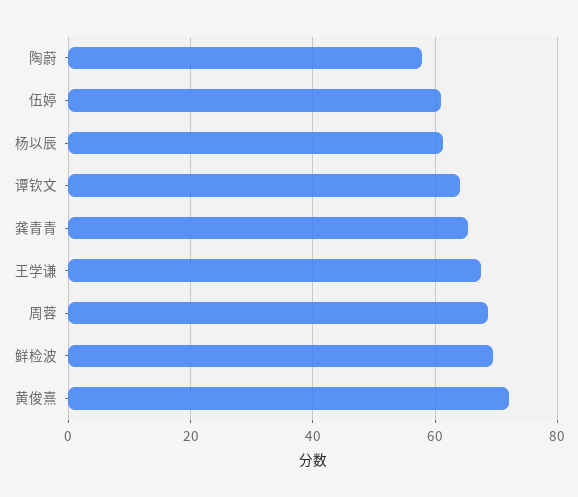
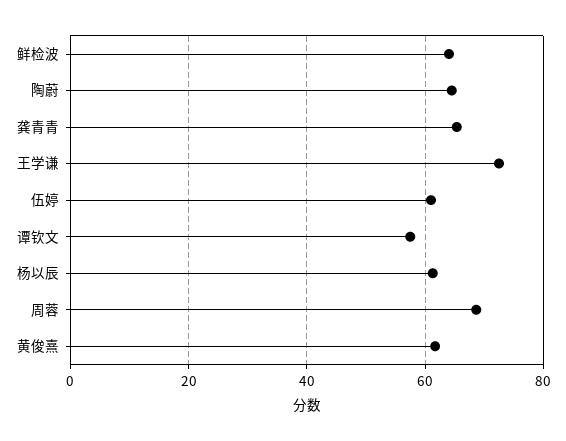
  {
-   "陶蔚": 58,
+   "陶蔚": 64,
    "伍婷": 62,
    "杨以辰": 62,
-   "谭钦文": 64,
+   "谭钦文": 58,
    "龚青青": 66,
-   "王学谦": 68,
+   "王学谦": 72,
    "周蓉": 68,
-   "鲜检波": 70,
+   "鲜检波": 64,
-   "黄俊熹": 72
+   "黄俊熹": 62
  }

